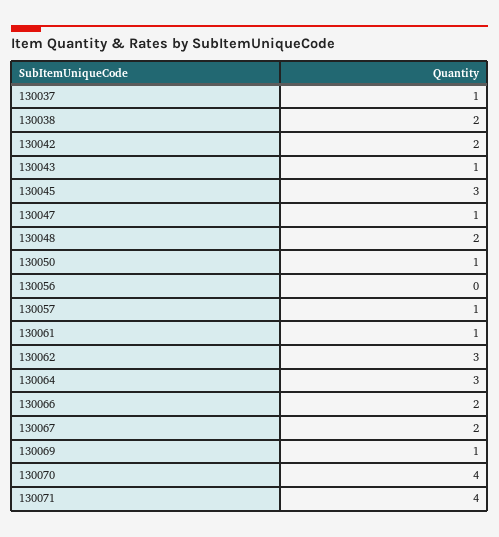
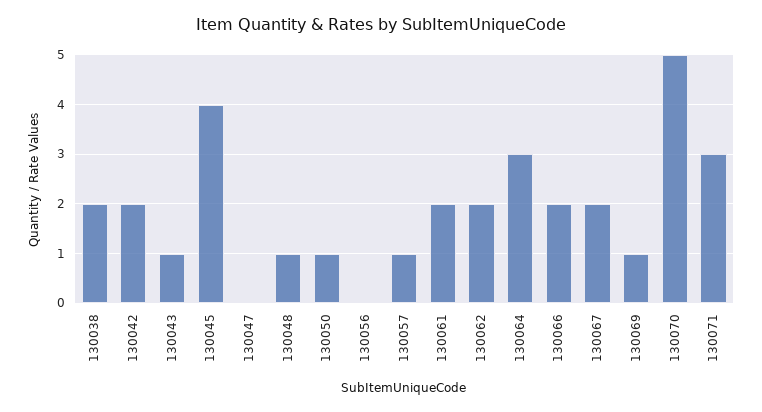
  {
-   "130037": 1,
    "130038": 2,
    "130042": 2,
    "130043": 1,
-   "130045": 3,
+   "130045": 4,
-   "130047": 1,
+   "130047": 0,
-   "130048": 2,
+   "130048": 1,
    "130050": 1,
    "130056": 0,
    "130057": 1,
-   "130061": 1,
+   "130061": 2,
-   "130062": 3,
+   "130062": 2,
    "130064": 3,
    "130066": 2,
    "130067": 2,
    "130069": 1,
-   "130070": 4,
+   "130070": 5,
-   "130071": 4
+   "130071": 3
  }

